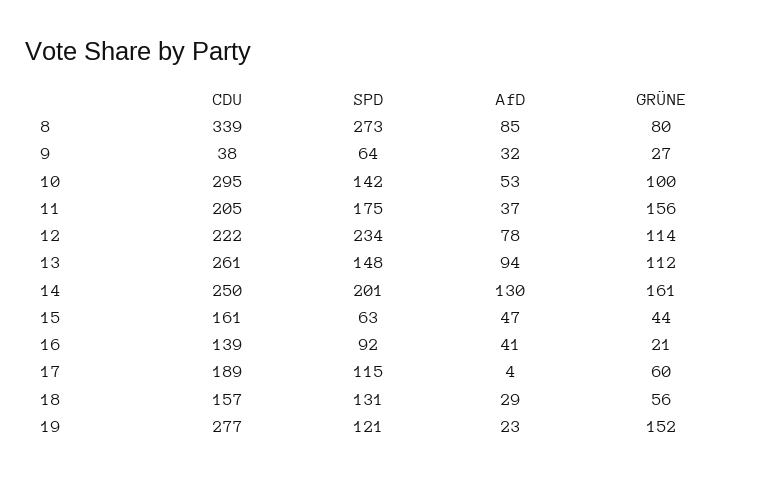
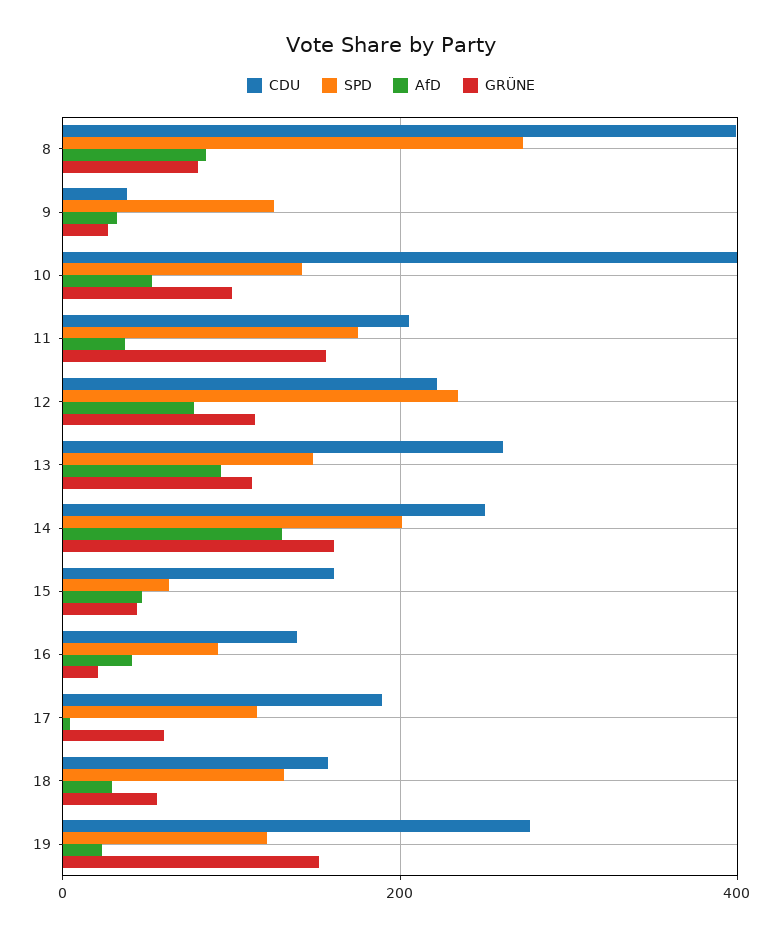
  {
    "CDU": {
-     "8": 339,
+     "8": 400,
      "9": 38,
-     "10": 295,
+     "10": 400,
      "11": 205,
      "12": 222,
      "13": 261,
      "14": 250,
      "15": 161,
      "16": 139,
      "17": 189,
      "18": 157,
      "19": 277
    },
    "SPD": {
      "8": 273,
-     "9": 64,
+     "9": 120,
      "10": 142,
      "11": 175,
      "12": 234,
      "13": 148,
      "14": 201,
      "15": 63,
      "16": 92,
      "17": 115,
      "18": 131,
      "19": 121
    },
    "AfD": {
      "8": 85,
      "9": 32,
      "10": 53,
      "11": 37,
      "12": 78,
      "13": 94,
      "14": 130,
      "15": 47,
      "16": 41,
      "17": 4,
      "18": 29,
      "19": 23
    },
    "GRÜNE": {
      "8": 80,
      "9": 27,
      "10": 100,
      "11": 156,
      "12": 114,
      "13": 112,
      "14": 161,
      "15": 44,
      "16": 21,
      "17": 60,
      "18": 56,
      "19": 152
    }
  }

